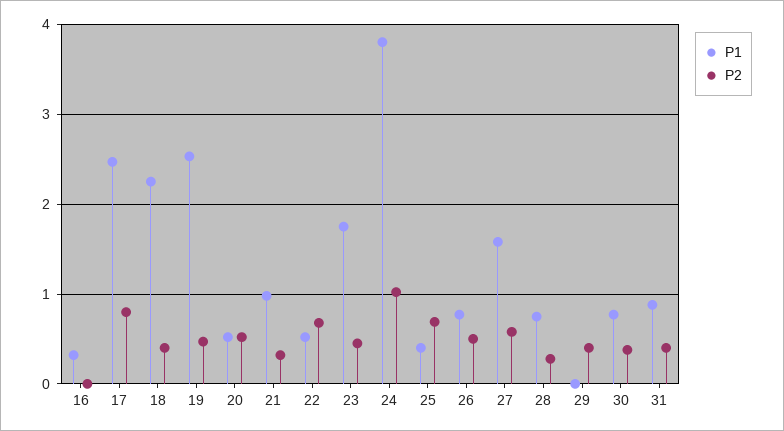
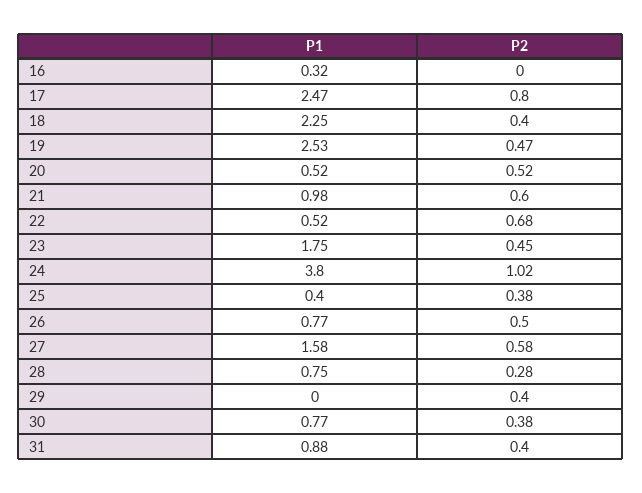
  {
    "P1": {
      "16": 0.32,
      "17": 2.47,
      "18": 2.25,
      "19": 2.53,
      "20": 0.52,
      "21": 0.98,
      "22": 0.52,
      "23": 1.75,
      "24": 3.8,
      "25": 0.4,
      "26": 0.77,
      "27": 1.58,
      "28": 0.75,
      "29": 0,
      "30": 0.77,
      "31": 0.88
    },
    "P2": {
      "16": 0,
      "17": 0.8,
      "18": 0.4,
      "19": 0.47,
      "20": 0.52,
-     "21": 0.3,
+     "21": 0.6,
      "22": 0.68,
      "23": 0.45,
      "24": 1.02,
-     "25": 0.7,
+     "25": 0.38,
      "26": 0.5,
      "27": 0.58,
      "28": 0.28,
      "29": 0.4,
      "30": 0.38,
      "31": 0.4
    }
  }

